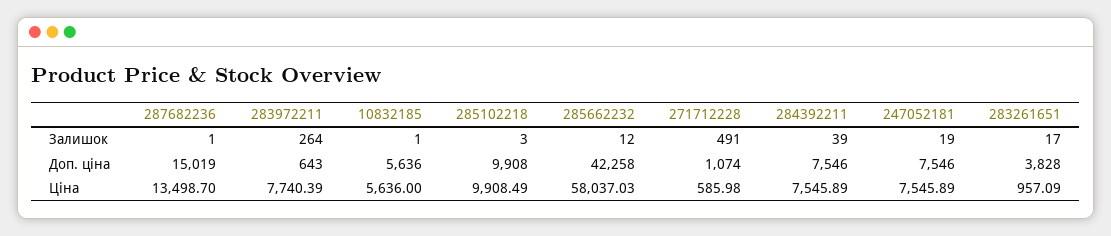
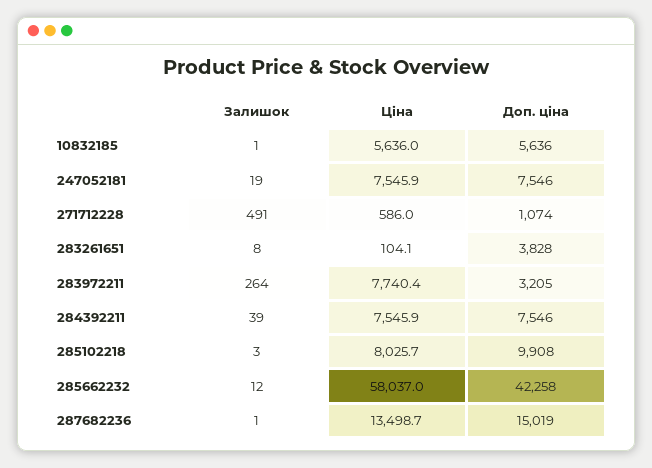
  {
    "287682236": {
      "Залишок": 1,
      "Доп. ціна": 15019,
      "Ціна": 13498.7
    },
    "283972211": {
      "Залишок": 264,
-     "Доп. ціна": 643,
+     "Доп. ціна": 3205,
      "Ціна": 7740.39
    },
    "10832185": {
      "Залишок": 1,
      "Доп. ціна": 5636,
      "Ціна": 5636
    },
    "285102218": {
      "Залишок": 3,
      "Доп. ціна": 9908,
-     "Ціна": 9908.49
+     "Ціна": 8025.7
    },
    "285662232": {
      "Залишок": 12,
      "Доп. ціна": 42258,
      "Ціна": 58037.03
    },
    "271712228": {
      "Залишок": 491,
      "Доп. ціна": 1074,
      "Ціна": 585.98
    },
    "284392211": {
      "Залишок": 39,
      "Доп. ціна": 7546,
      "Ціна": 7545.89
    },
    "247052181": {
      "Залишок": 19,
      "Доп. ціна": 7546,
      "Ціна": 7545.89
    },
    "283261651": {
-     "Залишок": 17,
+     "Залишок": 8,
      "Доп. ціна": 3828,
-     "Ціна": 957.09
+     "Ціна": 104.1
    }
  }

